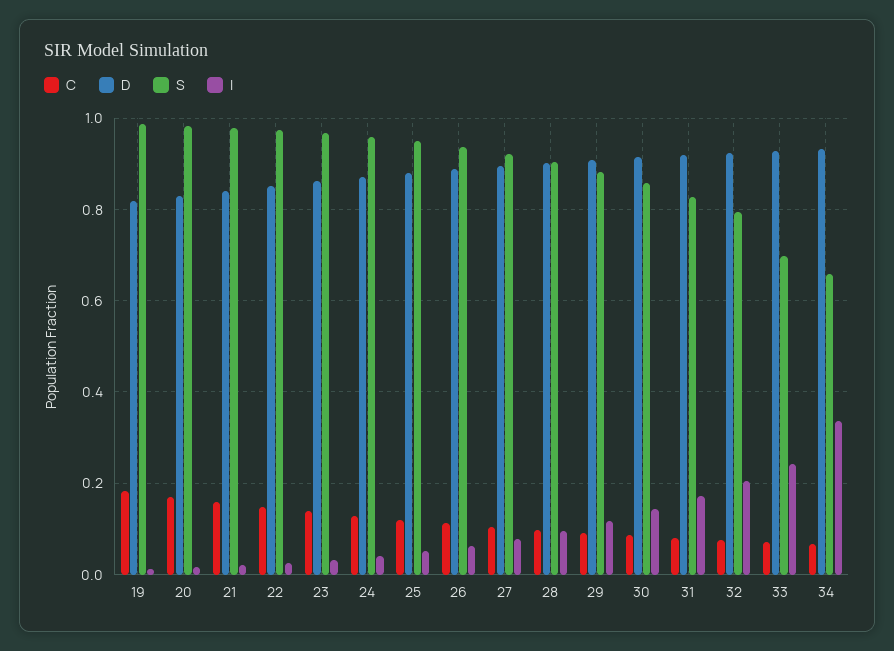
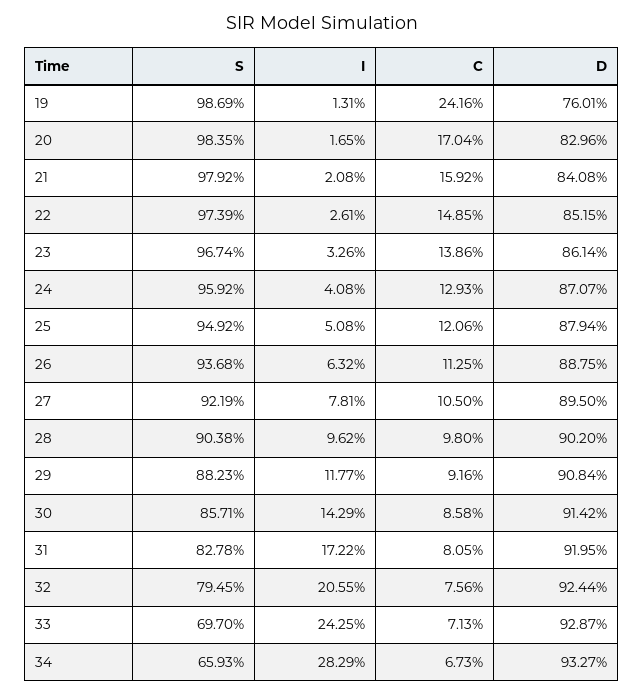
  {
    "C": {
-     "19": 0.18,
+     "19": 0.2416,
      "20": 0.1704,
      "21": 0.1592,
      "22": 0.1485,
      "23": 0.1386,
      "24": 0.1293,
      "25": 0.1206,
      "26": 0.1125,
      "27": 0.105,
      "28": 0.098,
      "29": 0.0916,
      "30": 0.0858,
      "31": 0.0805,
      "32": 0.0756,
      "33": 0.0713,
      "34": 0.0673
    },
    "D": {
-     "19": 0.82,
+     "19": 0.7601,
      "20": 0.8296,
      "21": 0.8408,
      "22": 0.8515,
      "23": 0.8614,
      "24": 0.8707,
      "25": 0.8794,
      "26": 0.8875,
      "27": 0.895,
      "28": 0.902,
      "29": 0.9084,
      "30": 0.9142,
      "31": 0.9195,
      "32": 0.9244,
      "33": 0.9287,
      "34": 0.9327
    },
    "S": {
      "19": 0.9869,
      "20": 0.9835,
      "21": 0.9792,
      "22": 0.9739,
      "23": 0.9674,
      "24": 0.9592,
      "25": 0.9492,
      "26": 0.9368,
      "27": 0.9219,
      "28": 0.9038,
      "29": 0.8823,
      "30": 0.8571,
      "31": 0.8278,
      "32": 0.7945,
      "33": 0.697,
      "34": 0.6593
    },
    "I": {
      "19": 0.0131,
      "20": 0.0165,
      "21": 0.0208,
      "22": 0.0261,
      "23": 0.0326,
      "24": 0.0408,
      "25": 0.0508,
      "26": 0.0632,
      "27": 0.0781,
      "28": 0.0962,
      "29": 0.1177,
      "30": 0.1429,
      "31": 0.1722,
      "32": 0.2055,
      "33": 0.2425,
-     "34": 0.34
+     "34": 0.2829
    }
  }

